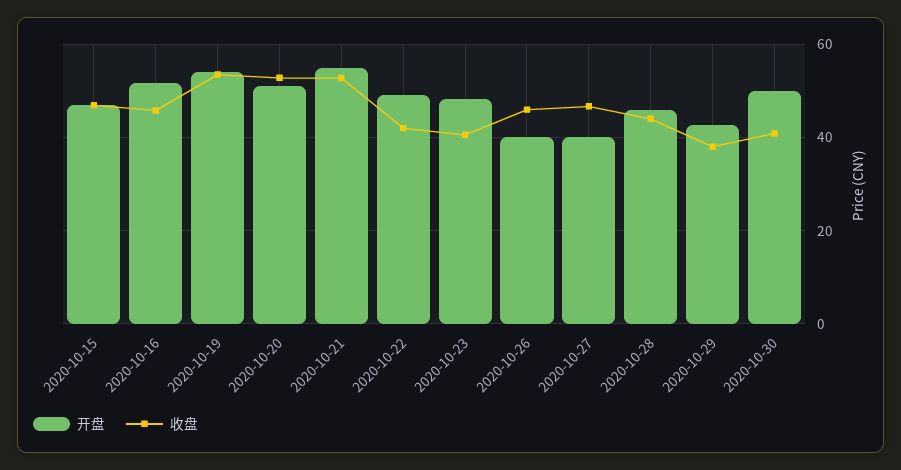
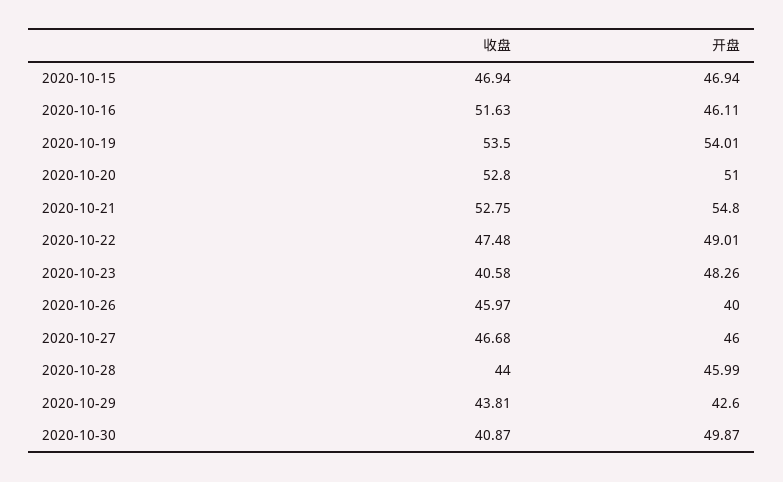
  {
    "开盘": {
      "2020-10-15": 46.94,
-     "2020-10-16": 52,
+     "2020-10-16": 46.11,
      "2020-10-19": 54.01,
      "2020-10-20": 51,
      "2020-10-21": 54.8,
      "2020-10-22": 49.01,
      "2020-10-23": 48.26,
      "2020-10-26": 40,
-     "2020-10-27": 40,
+     "2020-10-27": 46,
      "2020-10-28": 45.99,
      "2020-10-29": 42.6,
      "2020-10-30": 49.87
    },
    "收盘": {
      "2020-10-15": 46.94,
-     "2020-10-16": 46,
+     "2020-10-16": 51.63,
      "2020-10-19": 53.5,
      "2020-10-20": 52.8,
      "2020-10-21": 52.75,
-     "2020-10-22": 42,
+     "2020-10-22": 47.48,
      "2020-10-23": 40.58,
      "2020-10-26": 45.97,
      "2020-10-27": 46.68,
      "2020-10-28": 44,
-     "2020-10-29": 38,
+     "2020-10-29": 43.81,
      "2020-10-30": 40.87
    }
  }

